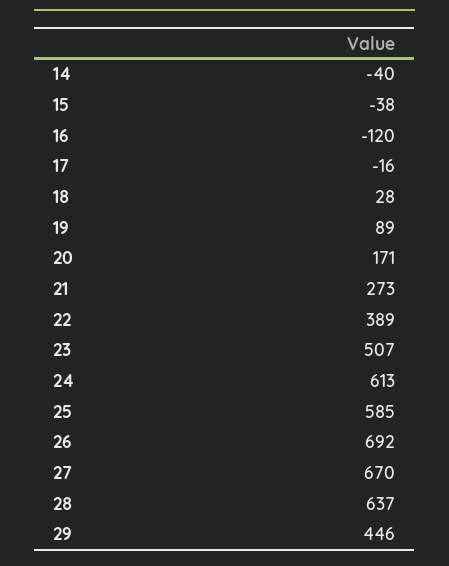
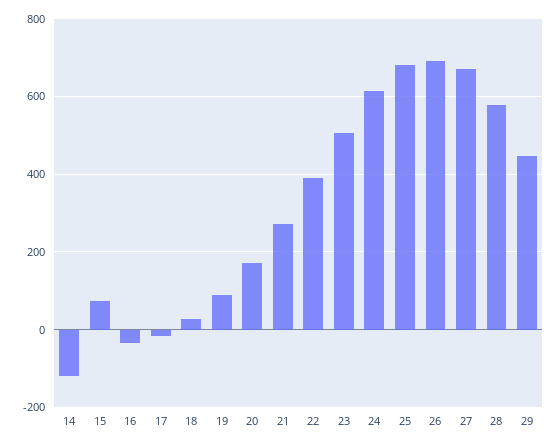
  {
-   "14": -40,
+   "14": -120,
-   "15": -38,
+   "15": 80,
-   "16": -120,
+   "16": -40,
    "17": -16,
    "18": 28,
    "19": 89,
    "20": 171,
    "21": 273,
    "22": 389,
    "23": 507,
    "24": 613,
-   "25": 585,
+   "25": 680,
    "26": 692,
    "27": 670,
-   "28": 637,
+   "28": 580,
    "29": 446
  }

